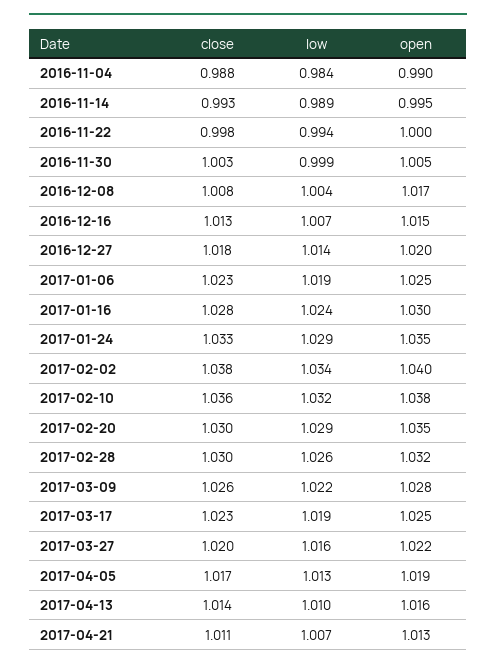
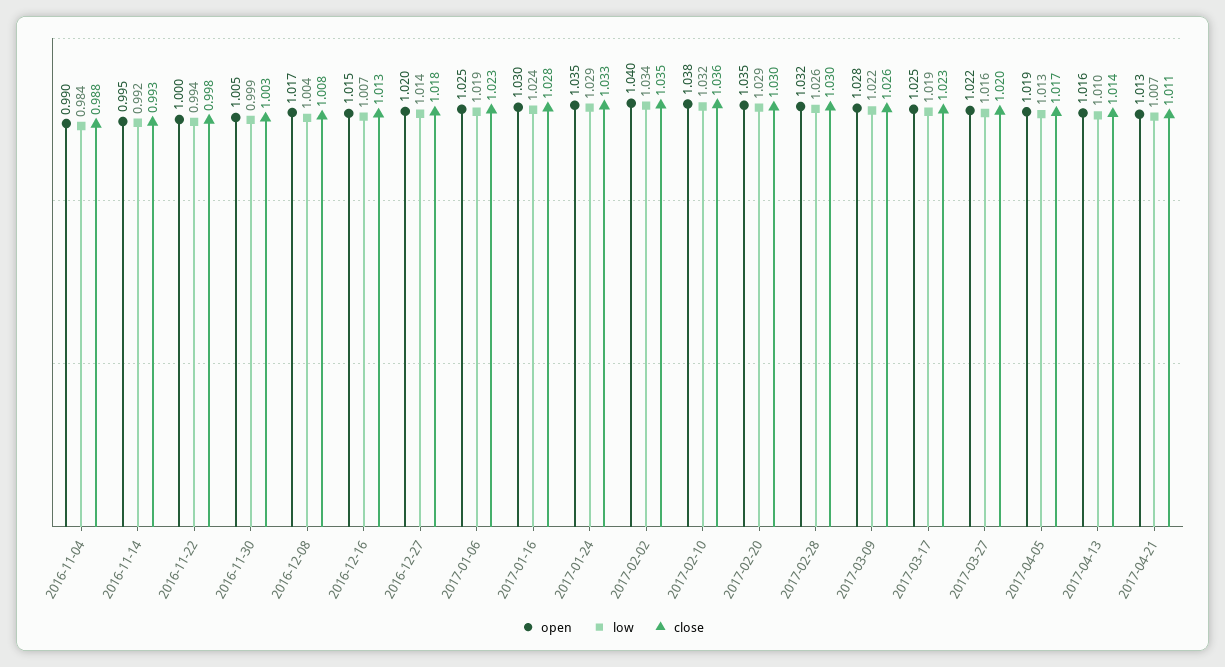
  {
    "close": {
      "2016-11-04": 0.988,
      "2016-11-14": 0.993,
      "2016-11-22": 0.998,
      "2016-11-30": 1.003,
      "2016-12-08": 1.008,
      "2016-12-16": 1.013,
      "2016-12-27": 1.018,
      "2017-01-06": 1.023,
      "2017-01-16": 1.028,
      "2017-01-24": 1.033,
-     "2017-02-02": 1.038,
+     "2017-02-02": 1.035,
      "2017-02-10": 1.036,
      "2017-02-20": 1.03,
      "2017-02-28": 1.03,
      "2017-03-09": 1.026,
      "2017-03-17": 1.023,
      "2017-03-27": 1.02,
      "2017-04-05": 1.017,
      "2017-04-13": 1.014,
      "2017-04-21": 1.011
    },
    "low": {
      "2016-11-04": 0.984,
-     "2016-11-14": 0.989,
+     "2016-11-14": 0.992,
      "2016-11-22": 0.994,
      "2016-11-30": 0.999,
      "2016-12-08": 1.004,
      "2016-12-16": 1.007,
      "2016-12-27": 1.014,
      "2017-01-06": 1.019,
      "2017-01-16": 1.024,
      "2017-01-24": 1.029,
      "2017-02-02": 1.034,
      "2017-02-10": 1.032,
      "2017-02-20": 1.029,
      "2017-02-28": 1.026,
      "2017-03-09": 1.022,
      "2017-03-17": 1.019,
      "2017-03-27": 1.016,
      "2017-04-05": 1.013,
      "2017-04-13": 1.01,
      "2017-04-21": 1.007
    },
    "open": {
      "2016-11-04": 0.99,
      "2016-11-14": 0.995,
      "2016-11-22": 1,
      "2016-11-30": 1.005,
      "2016-12-08": 1.017,
      "2016-12-16": 1.015,
      "2016-12-27": 1.02,
      "2017-01-06": 1.025,
      "2017-01-16": 1.03,
      "2017-01-24": 1.035,
      "2017-02-02": 1.04,
      "2017-02-10": 1.038,
      "2017-02-20": 1.035,
      "2017-02-28": 1.032,
      "2017-03-09": 1.028,
      "2017-03-17": 1.025,
      "2017-03-27": 1.022,
      "2017-04-05": 1.019,
      "2017-04-13": 1.016,
      "2017-04-21": 1.013
    }
  }

